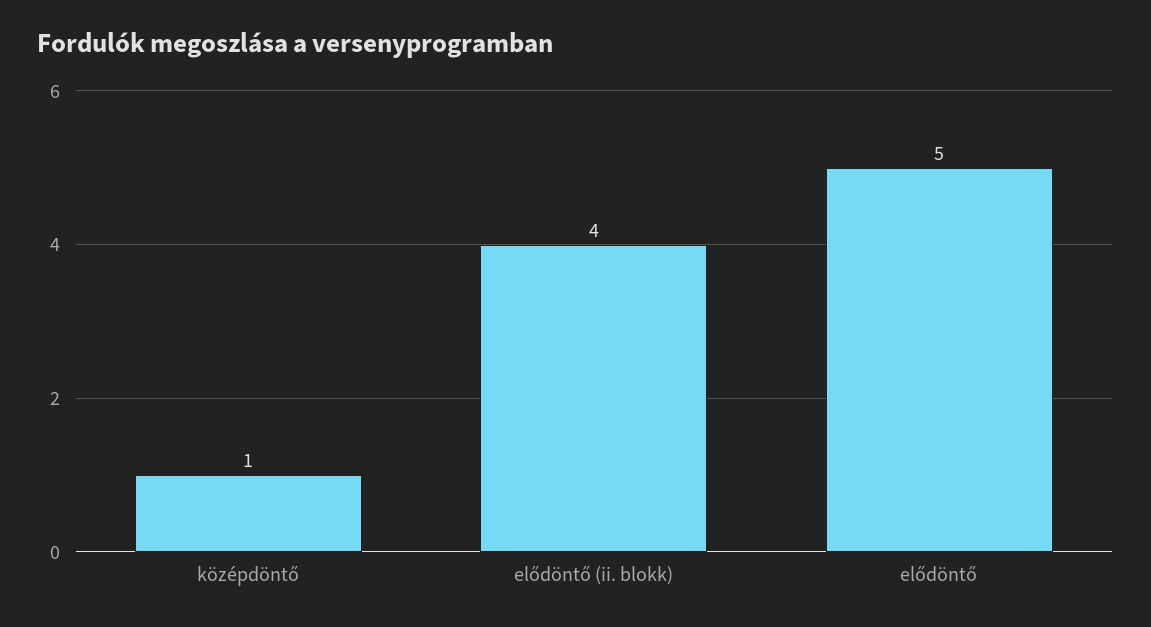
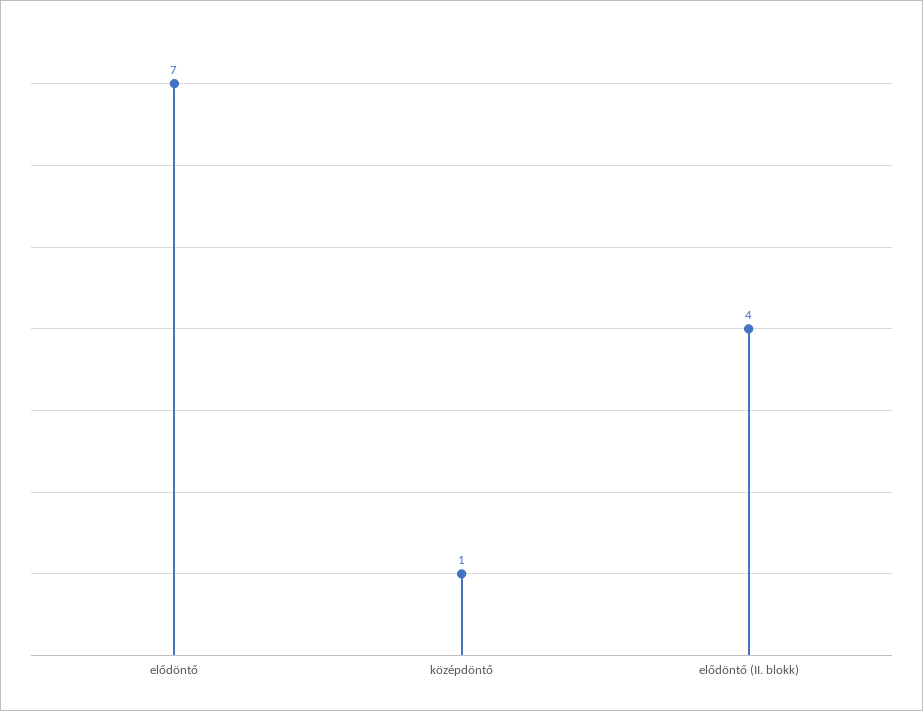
  {
    "középdöntő": 1,
    "elődöntő (ii. blokk)": 4,
-   "elődöntő": 5
+   "elődöntő": 7
  }

